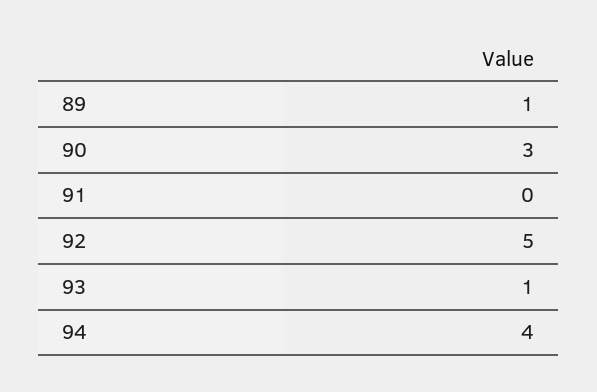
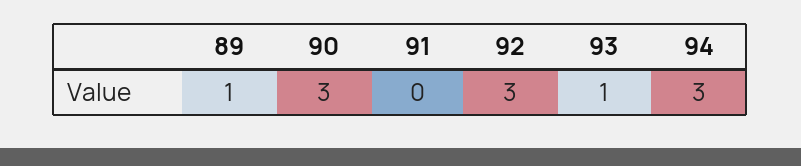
  {
    "89": 1,
    "90": 3,
    "91": 0,
-   "92": 5,
+   "92": 3,
    "93": 1,
-   "94": 4
+   "94": 3
  }

